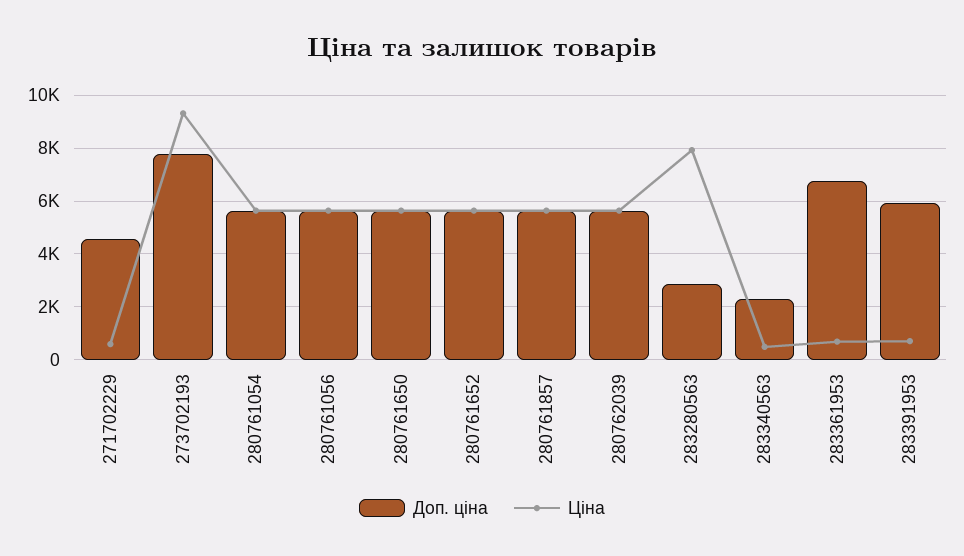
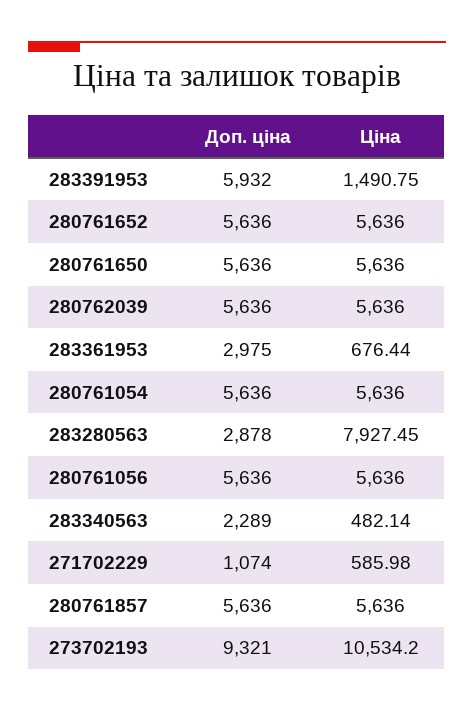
  {
    "Доп. ціна": {
-     "271702229": 4500,
+     "271702229": 1074,
-     "273702193": 7750,
+     "273702193": 9321,
      "280761054": 5636,
      "280761056": 5636,
      "280761650": 5636,
      "280761652": 5636,
      "280761857": 5636,
      "280762039": 5636,
      "283280563": 2878,
      "283340563": 2289,
-     "283361953": 6750,
+     "283361953": 2975,
      "283391953": 5932
    },
    "Ціна": {
      "271702229": 585.98,
-     "273702193": 9250,
+     "273702193": 10534.2,
      "280761054": 5636,
      "280761056": 5636,
      "280761650": 5636,
      "280761652": 5636,
      "280761857": 5636,
      "280762039": 5636,
      "283280563": 7927.45,
      "283340563": 482.14,
      "283361953": 676.44,
-     "283391953": 750
+     "283391953": 1490.75
    }
  }

